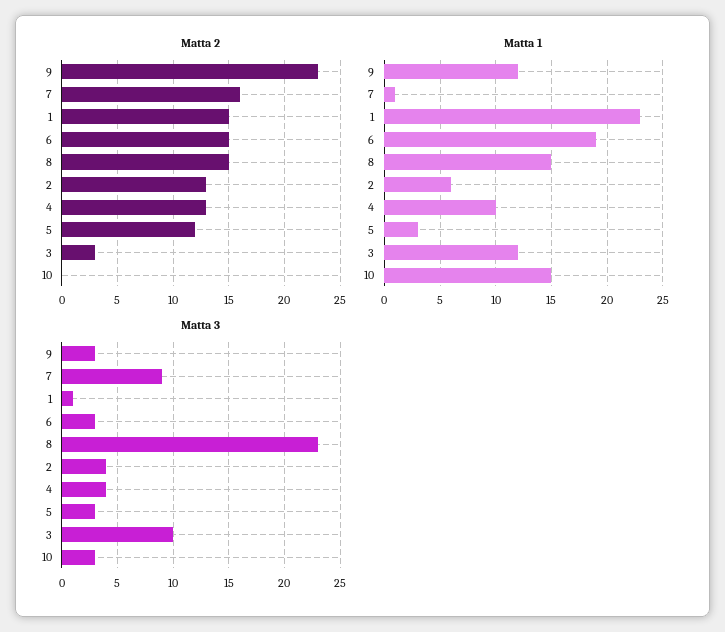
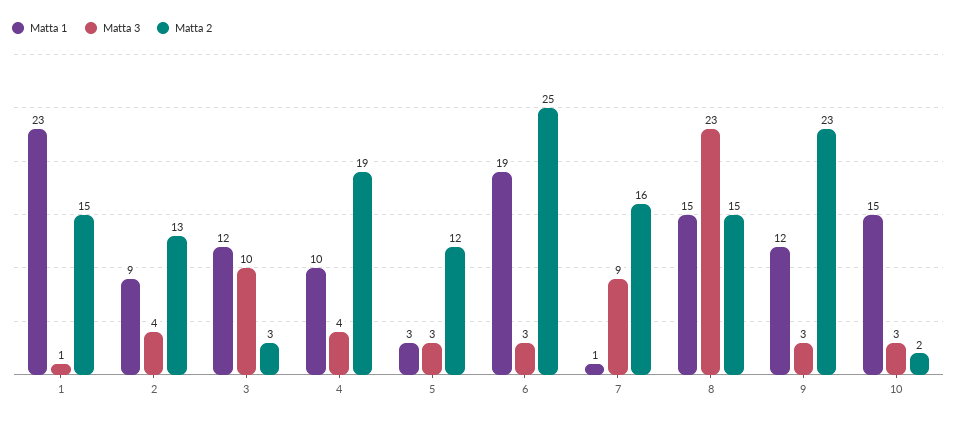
  {
    "Matta 2": {
      "9": 23,
      "7": 16,
      "1": 15,
-     "6": 15,
+     "6": 25,
      "8": 15,
      "2": 13,
-     "4": 13,
+     "4": 19,
      "5": 12,
      "3": 3,
-     "10": 0
+     "10": 2
    },
    "Matta 1": {
      "9": 12,
      "7": 1,
      "1": 23,
      "6": 19,
      "8": 15,
-     "2": 6,
+     "2": 9,
      "4": 10,
      "5": 3,
      "3": 12,
      "10": 15
    },
    "Matta 3": {
      "9": 3,
      "7": 9,
      "1": 1,
      "6": 3,
      "8": 23,
      "2": 4,
      "4": 4,
      "5": 3,
      "3": 10,
      "10": 3
    }
  }

